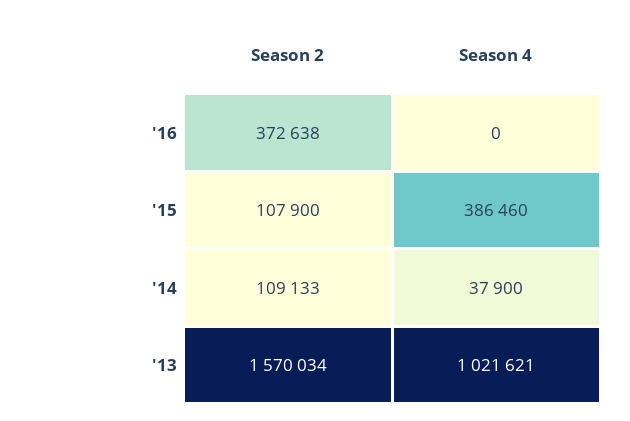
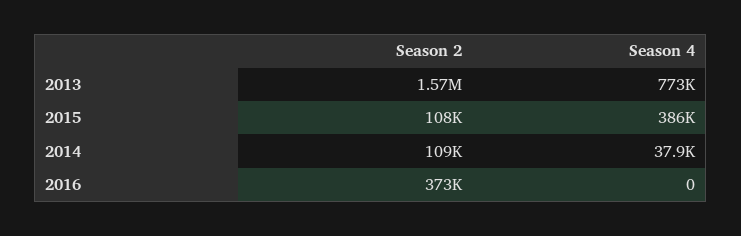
  {
    "Season 2": {
      "'16": 372638,
      "'15": 107900,
      "'14": 109133,
      "'13": 1570034
    },
    "Season 4": {
      "'16": 0,
      "'15": 386460,
      "'14": 37900,
-     "'13": 1021621
+     "'13": 773000
    }
  }

